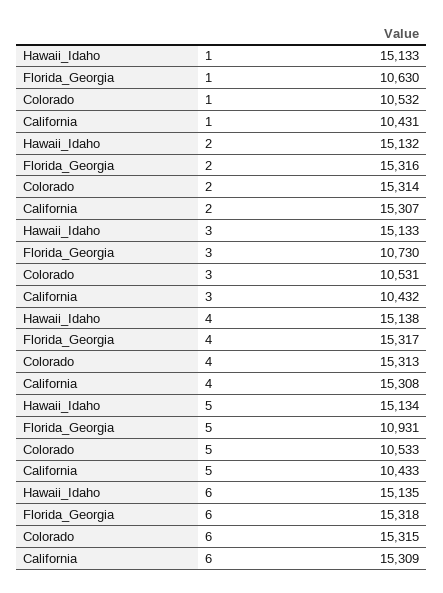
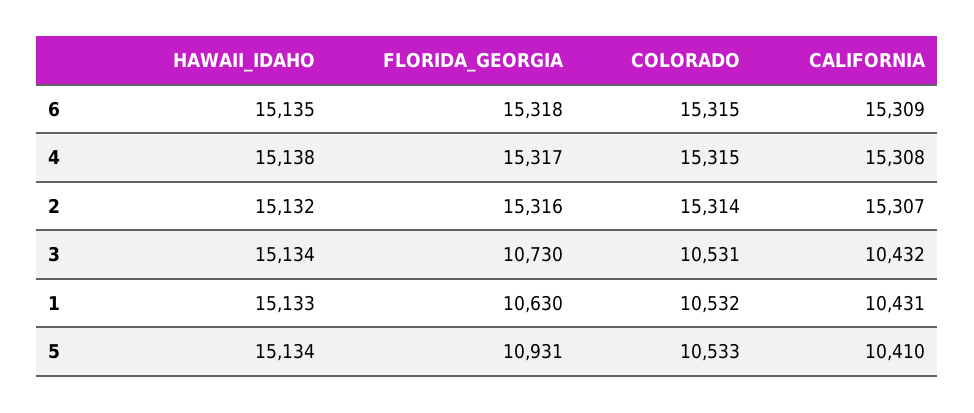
  {
    "Hawaii_Idaho": {
      "1": 15133,
      "2": 15132,
-     "3": 15133,
+     "3": 15134,
      "4": 15138,
      "5": 15134,
      "6": 15135
    },
    "Florida_Georgia": {
      "1": 10630,
      "2": 15316,
      "3": 10730,
      "4": 15317,
      "5": 10931,
      "6": 15318
    },
    "Colorado": {
      "1": 10532,
      "2": 15314,
      "3": 10531,
-     "4": 15313,
+     "4": 15315,
      "5": 10533,
      "6": 15315
    },
    "California": {
      "1": 10431,
      "2": 15307,
      "3": 10432,
      "4": 15308,
-     "5": 10433,
+     "5": 10410,
      "6": 15309
    }
  }

